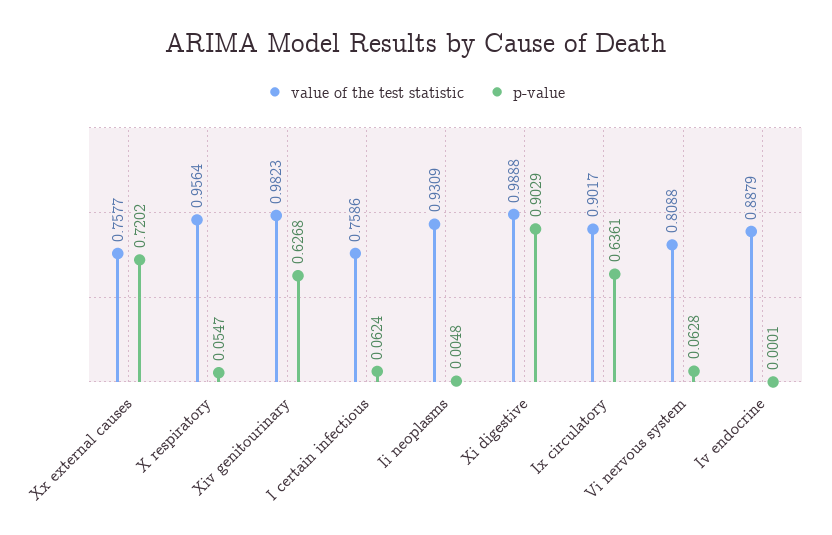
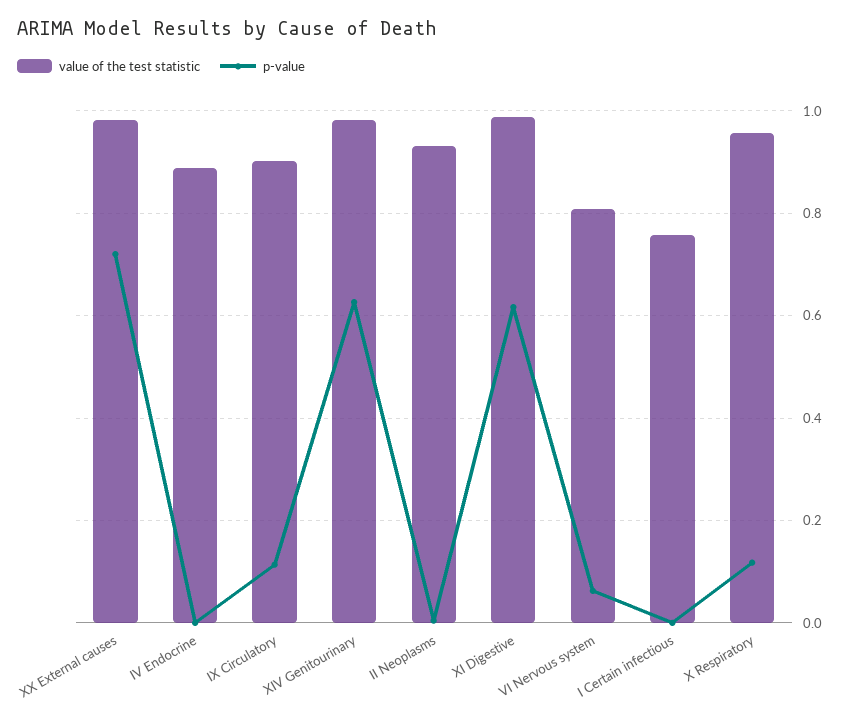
  {
    "value of the test statistic": {
-     "Xx external causes": 0.7577,
+     "Xx external causes": 0.98,
      "X respiratory": 0.9564,
      "Xiv genitourinary": 0.9823,
      "I certain infectious": 0.7586,
      "Ii neoplasms": 0.9309,
      "Xi digestive": 0.9888,
      "Ix circulatory": 0.9017,
      "Vi nervous system": 0.8088,
      "Iv endocrine": 0.8879
    },
    "p-value": {
      "Xx external causes": 0.7202,
-     "X respiratory": 0.0547,
+     "X respiratory": 0.12,
      "Xiv genitourinary": 0.6268,
-     "I certain infectious": 0.0624,
+     "I certain infectious": 0,
      "Ii neoplasms": 0.0048,
-     "Xi digestive": 0.9029,
+     "Xi digestive": 0.62,
-     "Ix circulatory": 0.6361,
+     "Ix circulatory": 0.12,
      "Vi nervous system": 0.0628,
      "Iv endocrine": 0.0001
    }
  }

